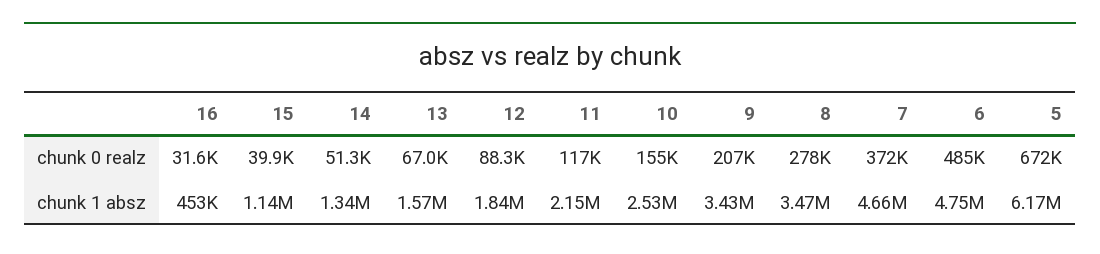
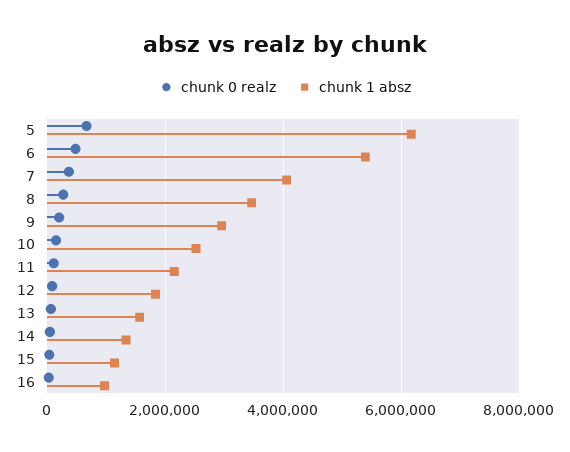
  {
    "chunk 0 realz": {
      "16": 31600,
      "15": 39900,
      "14": 51300,
      "13": 67000,
      "12": 88300,
      "11": 117000,
      "10": 155000,
      "9": 207000,
      "8": 278000,
      "7": 372000,
      "6": 485000,
      "5": 672000
    },
    "chunk 1 absz": {
-     "16": 453000,
+     "16": 1000000,
      "15": 1140000,
      "14": 1340000,
      "13": 1570000,
      "12": 1840000,
      "11": 2150000,
      "10": 2530000,
-     "9": 3430000,
+     "9": 3000000,
      "8": 3470000,
-     "7": 4660000,
+     "7": 4000000,
-     "6": 4750000,
+     "6": 5400000,
      "5": 6170000
    }
  }

